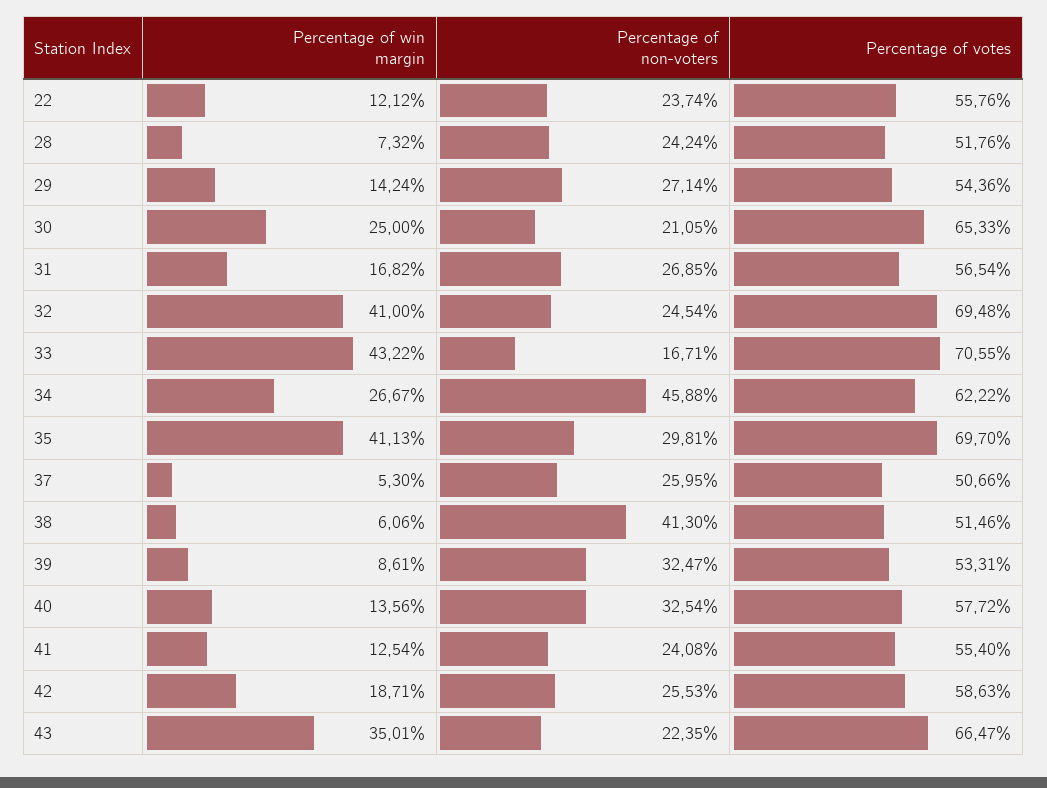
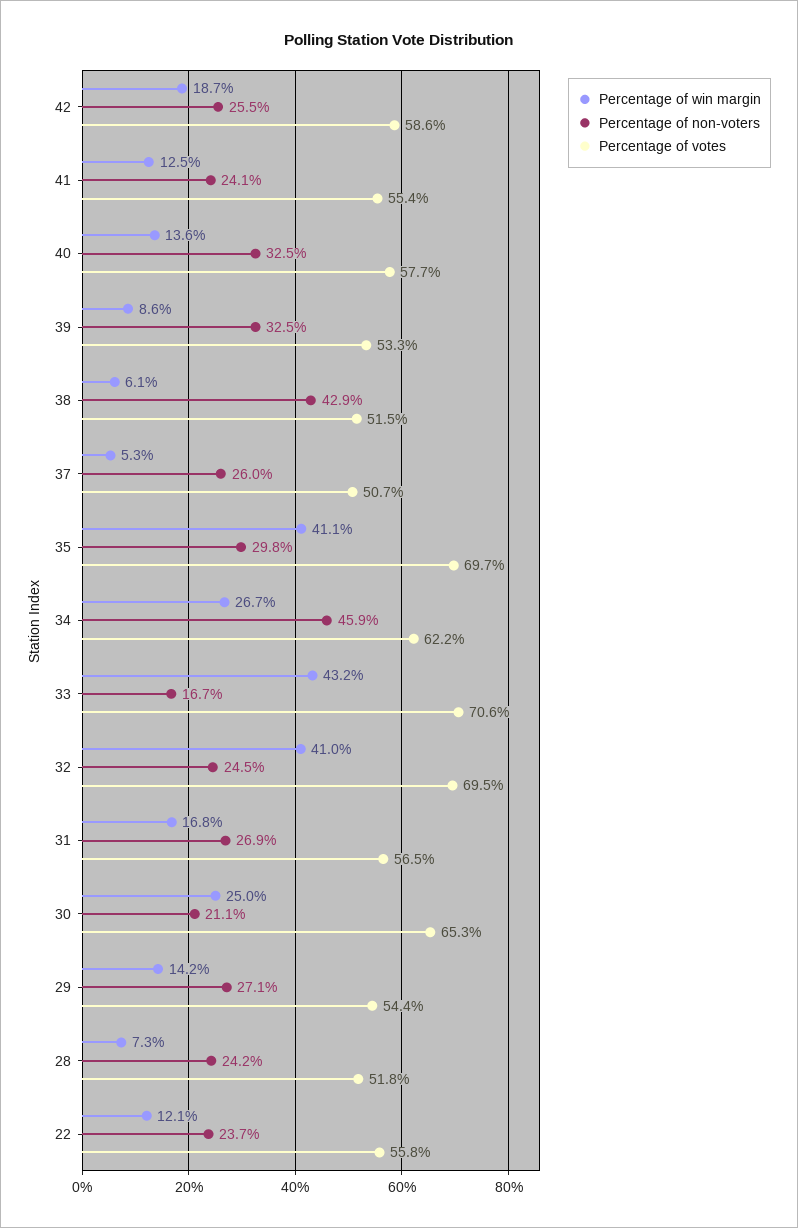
  {
    "Percentage of win margin": {
      "22": 12.12,
      "28": 7.32,
      "29": 14.24,
      "30": 25,
      "31": 16.82,
      "32": 41,
      "33": 43.22,
      "34": 26.67,
      "35": 41.13,
      "37": 5.3,
      "38": 6.06,
      "39": 8.61,
      "40": 13.56,
      "41": 12.54,
-     "42": 18.71,
+     "42": 18.71
-     "43": 35.01
    },
    "Percentage of non-voters": {
      "22": 23.74,
      "28": 24.24,
      "29": 27.14,
      "30": 21.05,
      "31": 26.85,
      "32": 24.54,
      "33": 16.71,
      "34": 45.88,
      "35": 29.81,
      "37": 25.95,
-     "38": 41.3,
+     "38": 42.9,
      "39": 32.47,
      "40": 32.54,
      "41": 24.08,
-     "42": 25.53,
+     "42": 25.53
-     "43": 22.35
    },
    "Percentage of votes": {
      "22": 55.76,
      "28": 51.76,
      "29": 54.36,
      "30": 65.33,
      "31": 56.54,
      "32": 69.48,
      "33": 70.55,
      "34": 62.22,
      "35": 69.7,
      "37": 50.66,
      "38": 51.46,
      "39": 53.31,
      "40": 57.72,
      "41": 55.4,
-     "42": 58.63,
+     "42": 58.63
-     "43": 66.47
    }
  }

